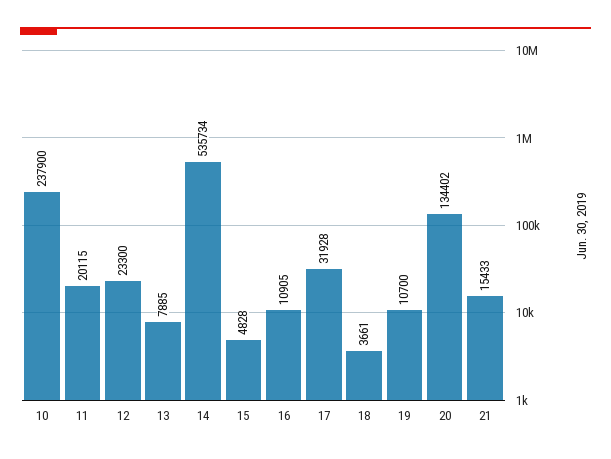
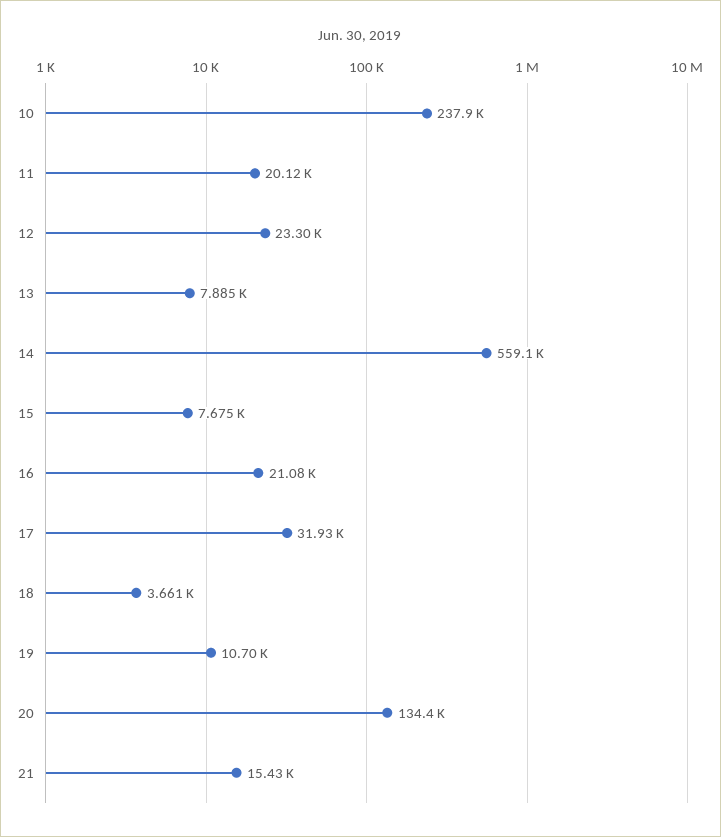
  {
    "10": 237900,
    "11": 20115,
    "12": 23300,
    "13": 7885,
-   "14": 535734,
+   "14": 559100,
-   "15": 4828,
+   "15": 7675,
-   "16": 10905,
+   "16": 21080,
    "17": 31928,
    "18": 3661,
    "19": 10700,
    "20": 134402,
    "21": 15433
  }

